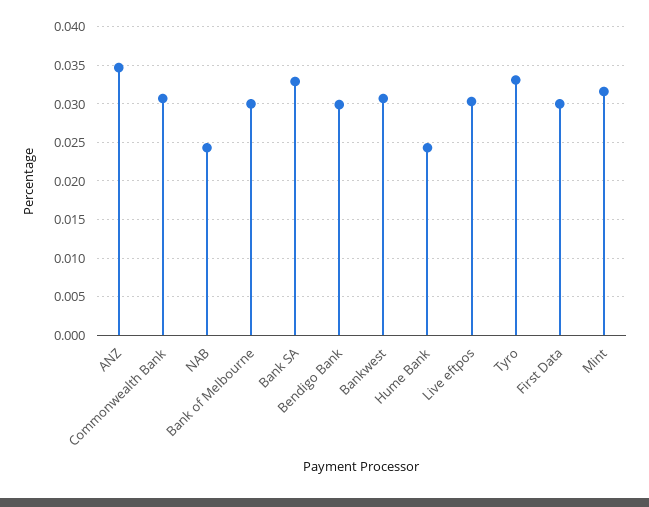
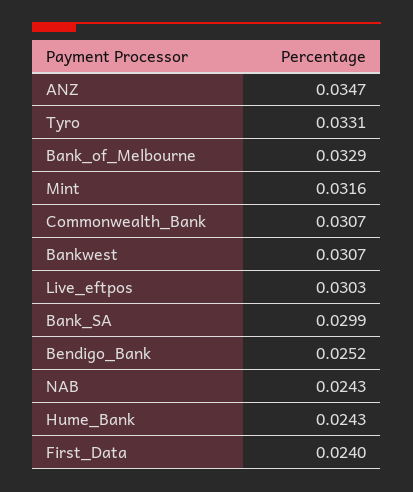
  {
    "ANZ": 0.0347,
    "Commonwealth Bank": 0.0307,
    "NAB": 0.0243,
-   "Bank of Melbourne": 0.03,
+   "Bank of Melbourne": 0.0329,
-   "Bank SA": 0.033,
+   "Bank SA": 0.0299,
-   "Bendigo Bank": 0.03,
+   "Bendigo Bank": 0.0252,
    "Bankwest": 0.0307,
    "Hume Bank": 0.0243,
    "Live eftpos": 0.0303,
    "Tyro": 0.0331,
-   "First Data": 0.03,
+   "First Data": 0.024,
    "Mint": 0.0316
  }

